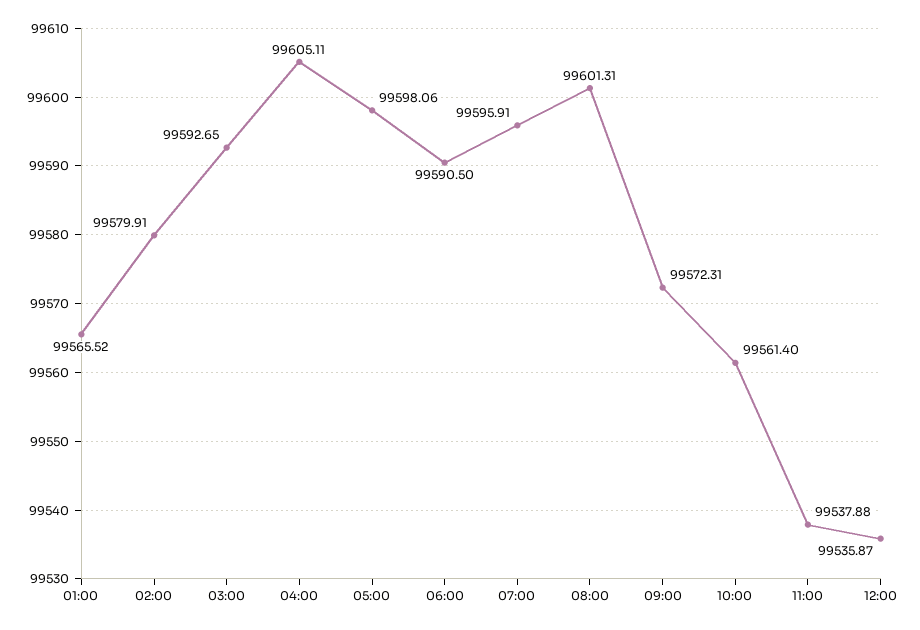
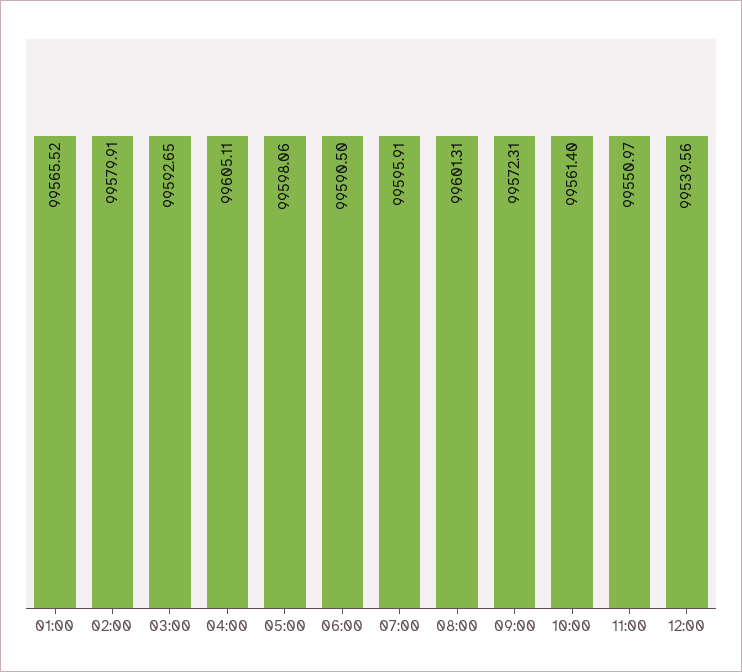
  {
    "01:00": 99565.52,
    "02:00": 99579.91,
    "03:00": 99592.65,
    "04:00": 99605.11,
    "05:00": 99598.06,
    "06:00": 99590.5,
    "07:00": 99595.91,
    "08:00": 99601.31,
    "09:00": 99572.31,
    "10:00": 99561.4,
-   "11:00": 99537.88,
+   "11:00": 99550.97,
-   "12:00": 99535.87
+   "12:00": 99539.56
  }

